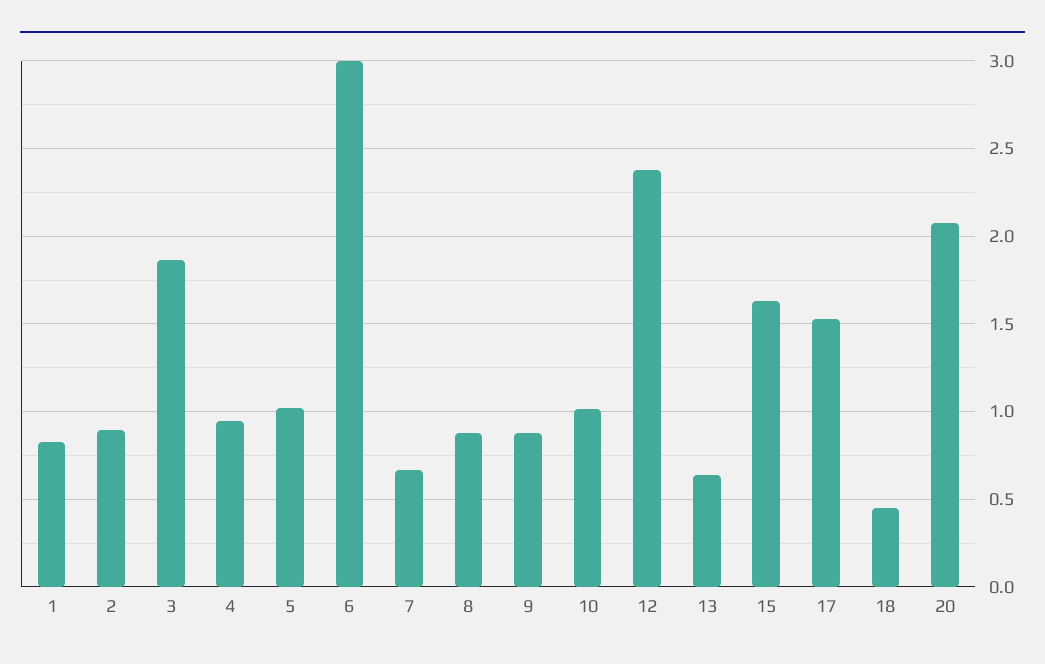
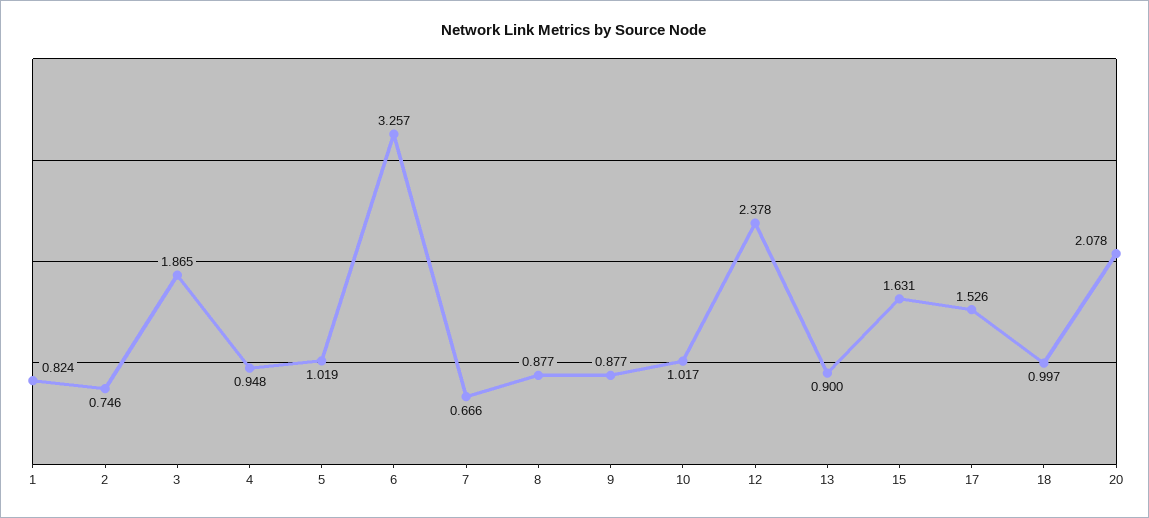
  {
    "1": 0.824,
-   "2": 0.9,
+   "2": 0.746,
    "3": 1.865,
    "4": 0.948,
    "5": 1.019,
-   "6": 3,
+   "6": 3.257,
    "7": 0.666,
    "8": 0.877,
    "9": 0.877,
    "10": 1.017,
    "12": 2.378,
-   "13": 0.65,
+   "13": 0.9,
    "15": 1.631,
    "17": 1.526,
-   "18": 0.45,
+   "18": 0.997,
    "20": 2.078
  }

